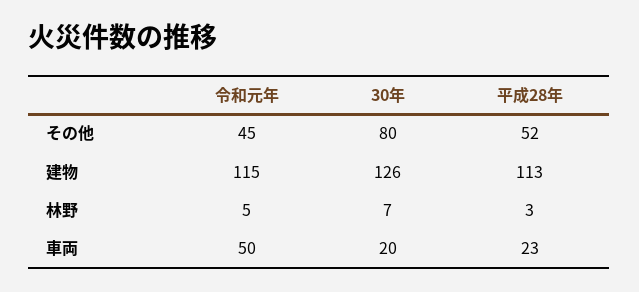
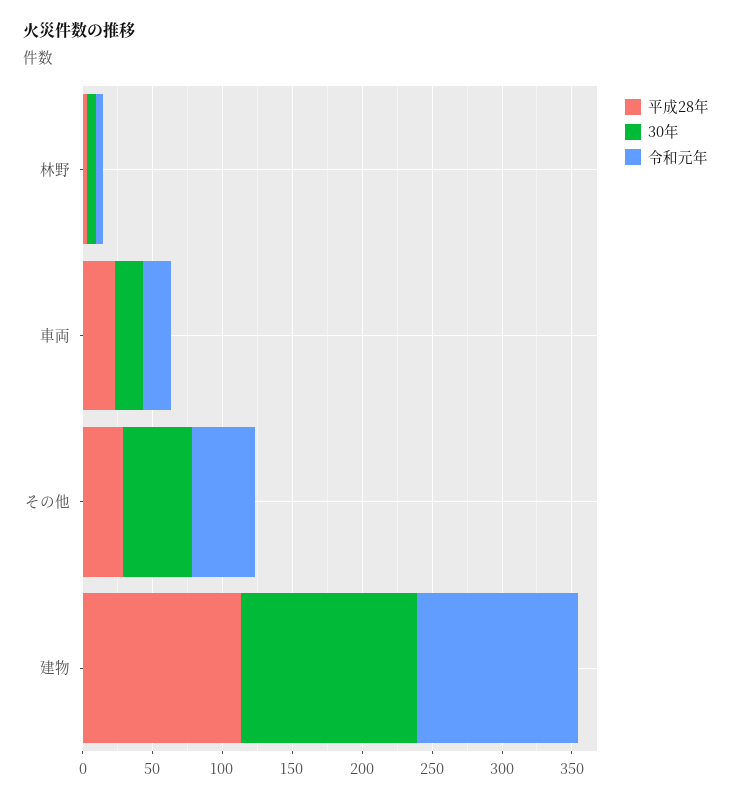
  {
    "令和元年": {
      "その他": 45,
      "建物": 115,
      "林野": 5,
-     "車両": 50
+     "車両": 20
    },
    "30年": {
-     "その他": 80,
+     "その他": 50,
      "建物": 126,
      "林野": 7,
      "車両": 20
    },
    "平成28年": {
-     "その他": 52,
+     "その他": 30,
      "建物": 113,
      "林野": 3,
      "車両": 23
    }
  }

